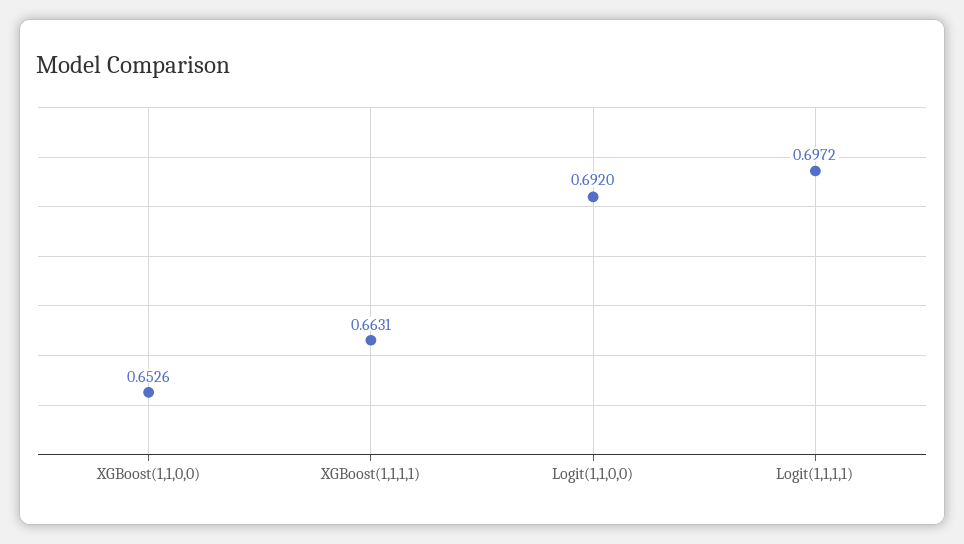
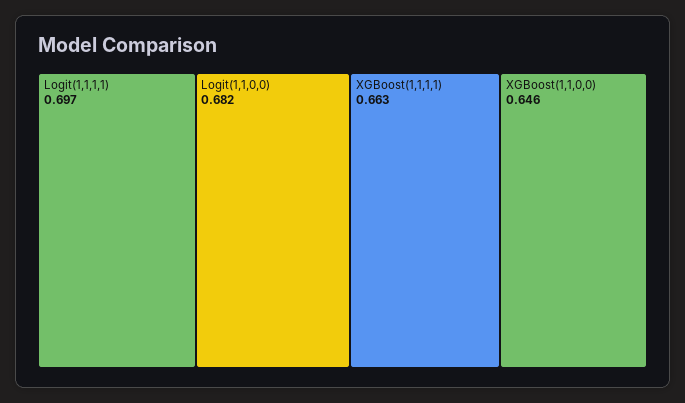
  {
-   "XGBoost(1,1,0,0)": 0.6526,
+   "XGBoost(1,1,0,0)": 0.646,
    "XGBoost(1,1,1,1)": 0.6631,
-   "Logit(1,1,0,0)": 0.692,
+   "Logit(1,1,0,0)": 0.682,
    "Logit(1,1,1,1)": 0.6972
  }

